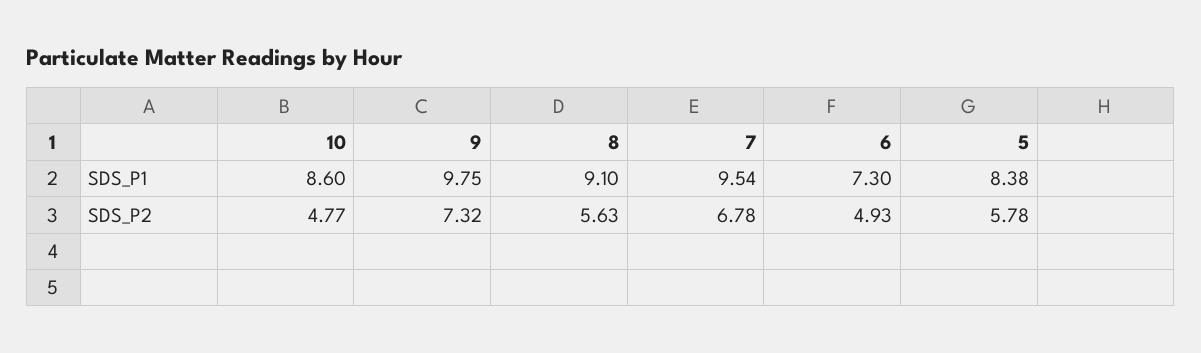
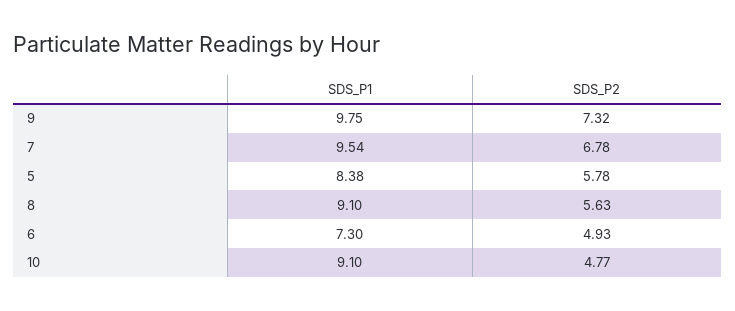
  {
    "10": {
-     "SDS_P1": 8.6,
+     "SDS_P1": 9.1,
      "SDS_P2": 4.77
    },
    "9": {
      "SDS_P1": 9.75,
      "SDS_P2": 7.32
    },
    "8": {
      "SDS_P1": 9.1,
      "SDS_P2": 5.63
    },
    "7": {
      "SDS_P1": 9.54,
      "SDS_P2": 6.78
    },
    "6": {
      "SDS_P1": 7.3,
      "SDS_P2": 4.93
    },
    "5": {
      "SDS_P1": 8.38,
      "SDS_P2": 5.78
    }
  }

